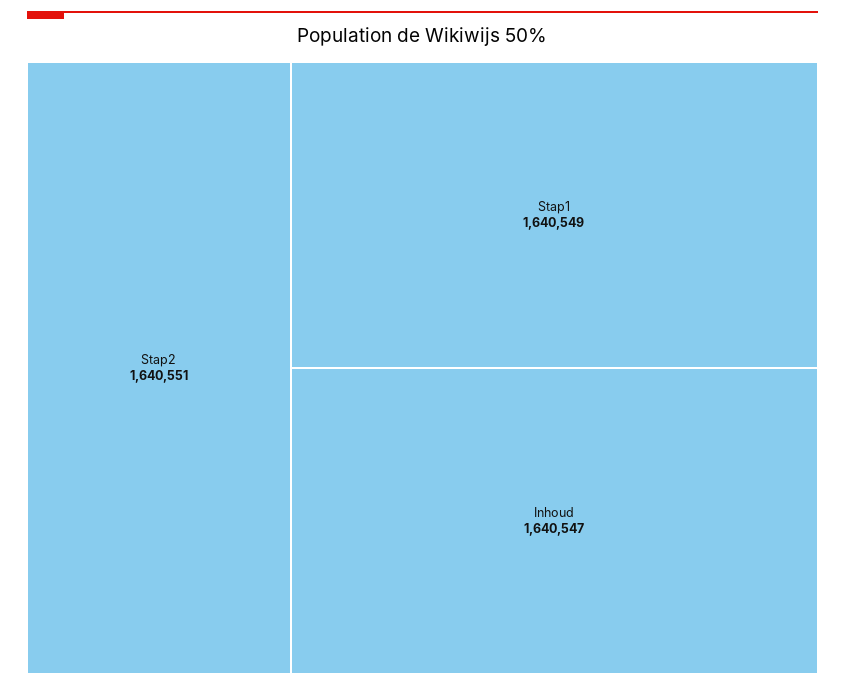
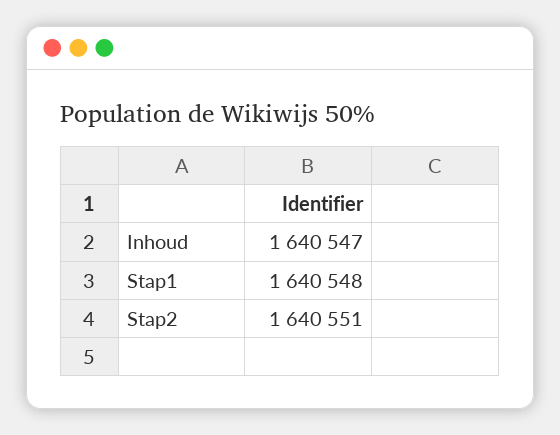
  {
    "Stap2": 1640551,
-   "Stap1": 1640549,
+   "Stap1": 1640548,
    "Inhoud": 1640547
  }

